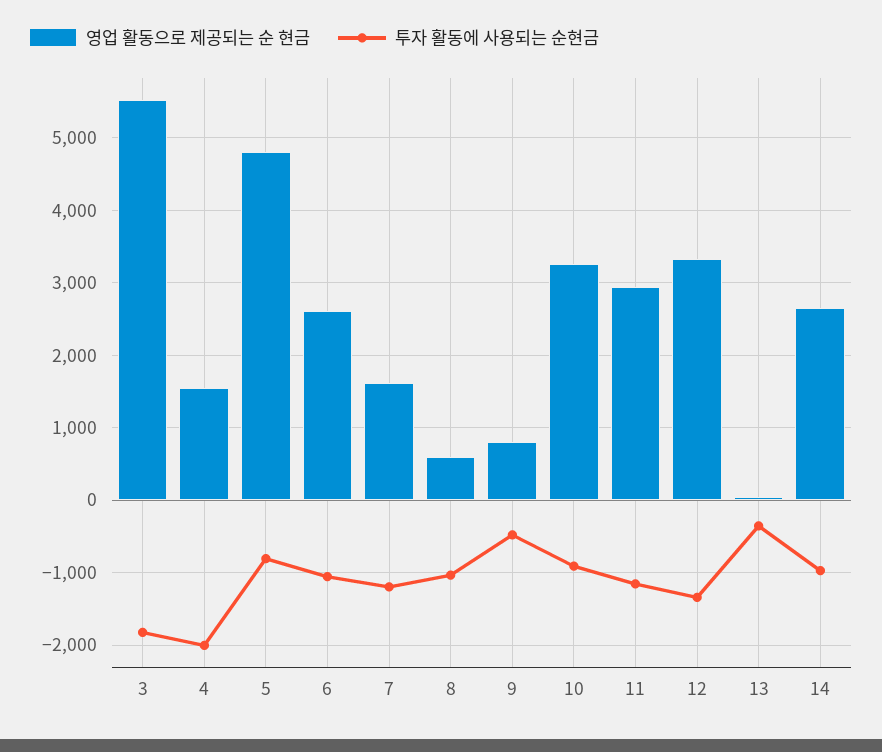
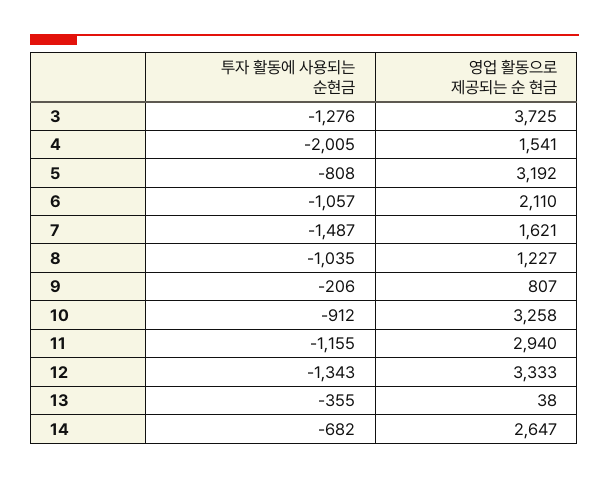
  {
    "영업 활동으로 제공되는 순 현금": {
-     "3": 5500,
+     "3": 3725,
      "4": 1541,
-     "5": 4800,
+     "5": 3192,
-     "6": 2600,
+     "6": 2110,
      "7": 1621,
-     "8": 600,
+     "8": 1227,
      "9": 807,
      "10": 3258,
      "11": 2940,
      "12": 3333,
      "13": 38,
      "14": 2647
    },
    "투자 활동에 사용되는 순현금": {
-     "3": -1800,
+     "3": -1276,
      "4": -2005,
      "5": -808,
      "6": -1057,
-     "7": -1200,
+     "7": -1487,
      "8": -1035,
-     "9": -500,
+     "9": -206,
      "10": -912,
      "11": -1155,
      "12": -1343,
      "13": -355,
-     "14": -1000
+     "14": -682
    }
  }

